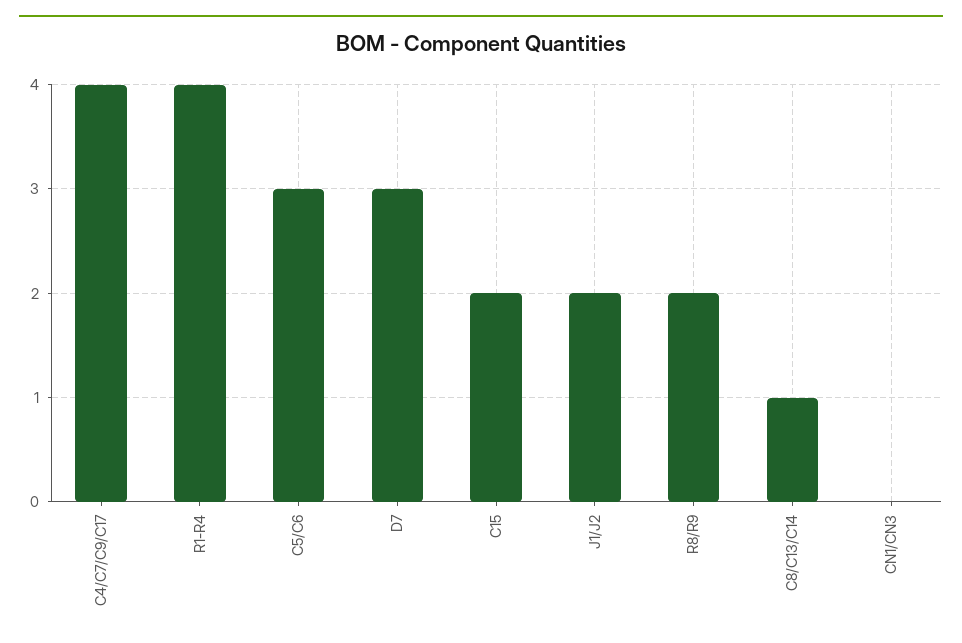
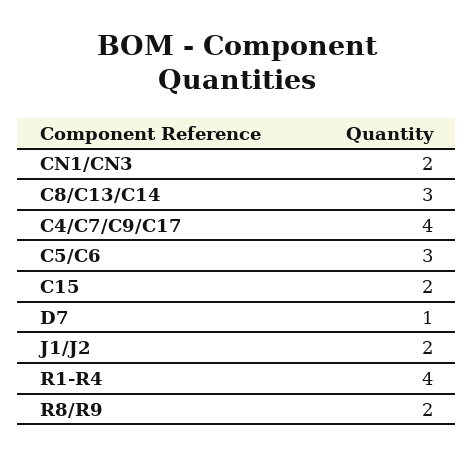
  {
    "C4/C7/C9/C17": 4,
    "R1-R4": 4,
    "C5/C6": 3,
-   "D7": 3,
+   "D7": 1,
    "C15": 2,
    "J1/J2": 2,
    "R8/R9": 2,
-   "C8/C13/C14": 1,
+   "C8/C13/C14": 3,
-   "CN1/CN3": 0
+   "CN1/CN3": 2
  }

